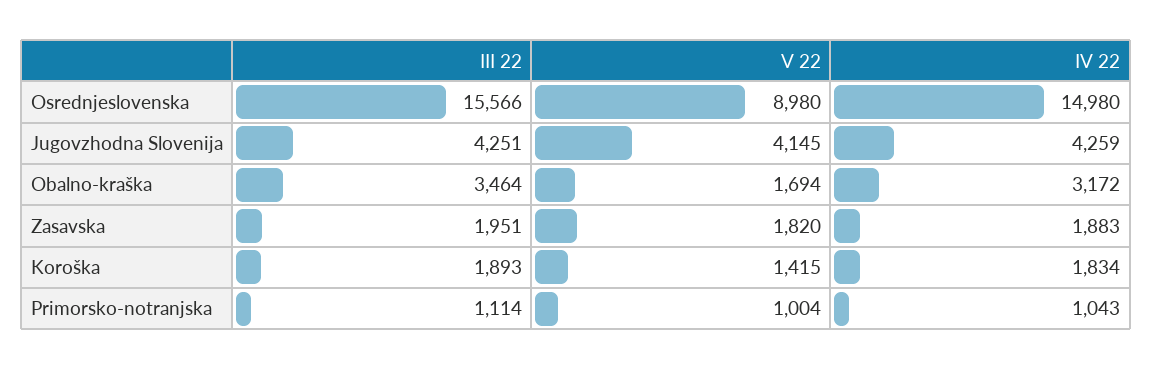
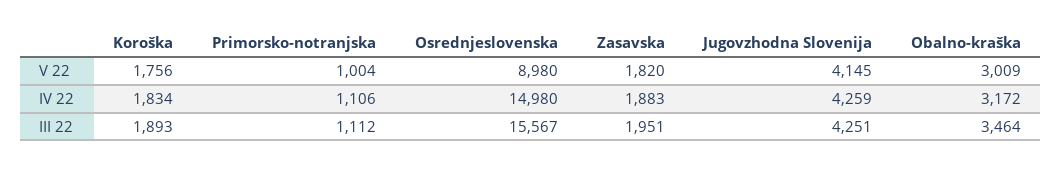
  {
    "III 22": {
-     "Osrednjeslovenska": 15566,
+     "Osrednjeslovenska": 15567,
      "Jugovzhodna Slovenija": 4251,
      "Obalno-kraška": 3464,
      "Zasavska": 1951,
      "Koroška": 1893,
-     "Primorsko-notranjska": 1114
+     "Primorsko-notranjska": 1112
    },
    "V 22": {
      "Osrednjeslovenska": 8980,
      "Jugovzhodna Slovenija": 4145,
-     "Obalno-kraška": 1694,
+     "Obalno-kraška": 3009,
      "Zasavska": 1820,
-     "Koroška": 1415,
+     "Koroška": 1756,
      "Primorsko-notranjska": 1004
    },
    "IV 22": {
      "Osrednjeslovenska": 14980,
      "Jugovzhodna Slovenija": 4259,
      "Obalno-kraška": 3172,
      "Zasavska": 1883,
      "Koroška": 1834,
-     "Primorsko-notranjska": 1043
+     "Primorsko-notranjska": 1106
    }
  }

